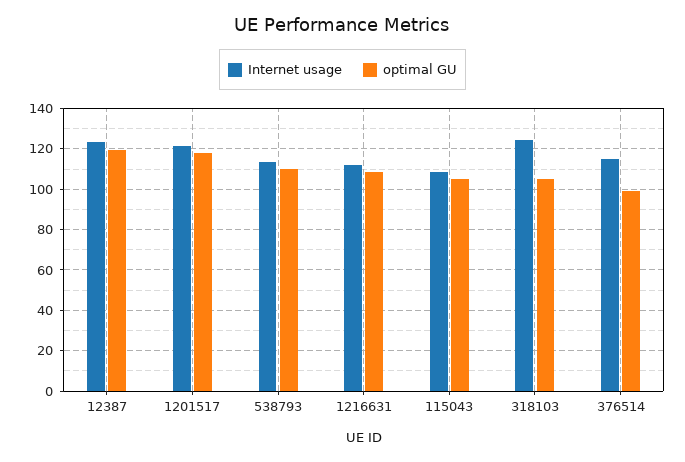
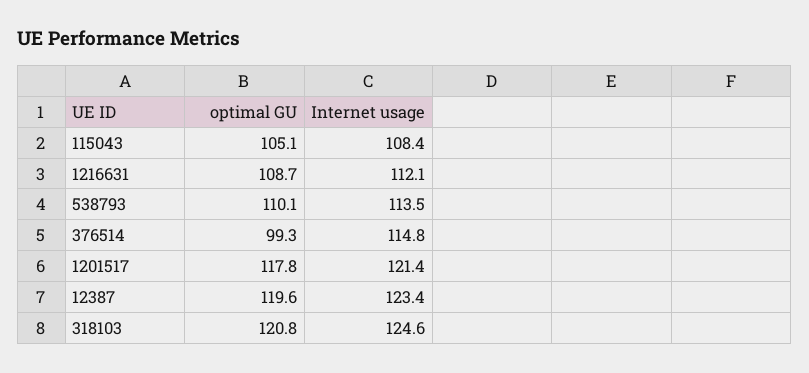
  {
    "Internet usage": {
      "12387": 123.4,
      "1201517": 121.4,
      "538793": 113.5,
      "1216631": 112.1,
      "115043": 108.4,
      "318103": 124.6,
      "376514": 114.8
    },
    "optimal GU": {
      "12387": 119.6,
      "1201517": 117.8,
      "538793": 110.1,
      "1216631": 108.7,
      "115043": 105.1,
-     "318103": 105,
+     "318103": 120.8,
      "376514": 99.3
    }
  }

